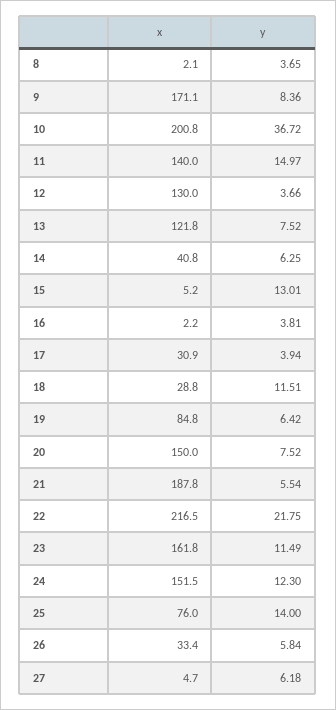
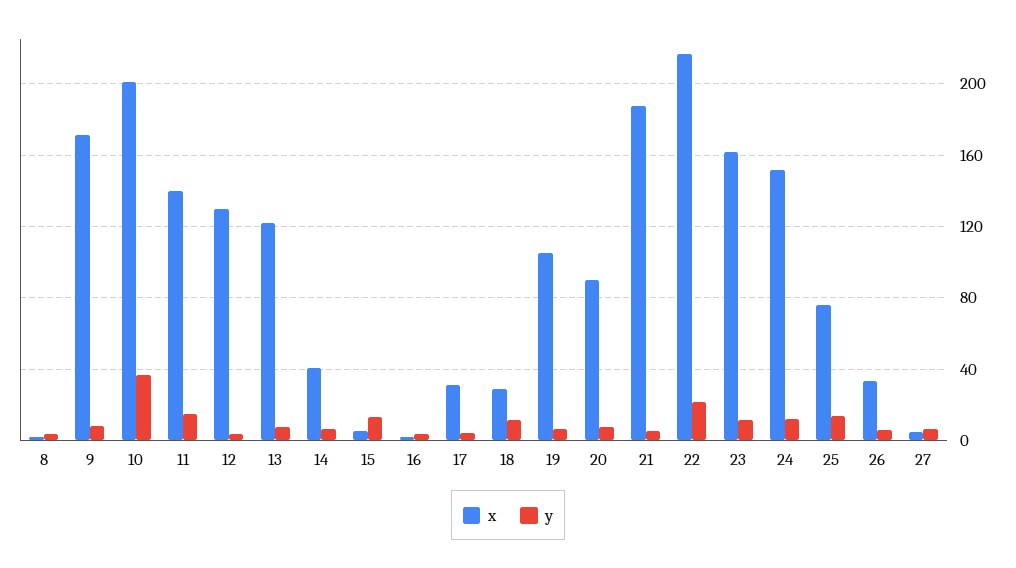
  {
    "x": {
      "8": 2.1,
      "9": 171.1,
      "10": 200.8,
      "11": 140,
      "12": 130,
      "13": 121.8,
      "14": 40.8,
      "15": 5.2,
      "16": 2.2,
      "17": 30.9,
      "18": 28.8,
-     "19": 84.8,
+     "19": 105,
-     "20": 150,
+     "20": 90,
      "21": 187.8,
      "22": 216.5,
      "23": 161.8,
      "24": 151.5,
      "25": 76,
      "26": 33.4,
      "27": 4.7
    },
    "y": {
      "8": 3.65,
      "9": 8.36,
      "10": 36.72,
      "11": 14.97,
      "12": 3.66,
      "13": 7.52,
      "14": 6.25,
      "15": 13.01,
      "16": 3.81,
      "17": 3.94,
      "18": 11.51,
      "19": 6.42,
      "20": 7.52,
      "21": 5.54,
      "22": 21.75,
      "23": 11.49,
      "24": 12.3,
      "25": 14,
      "26": 5.84,
      "27": 6.18
    }
  }

